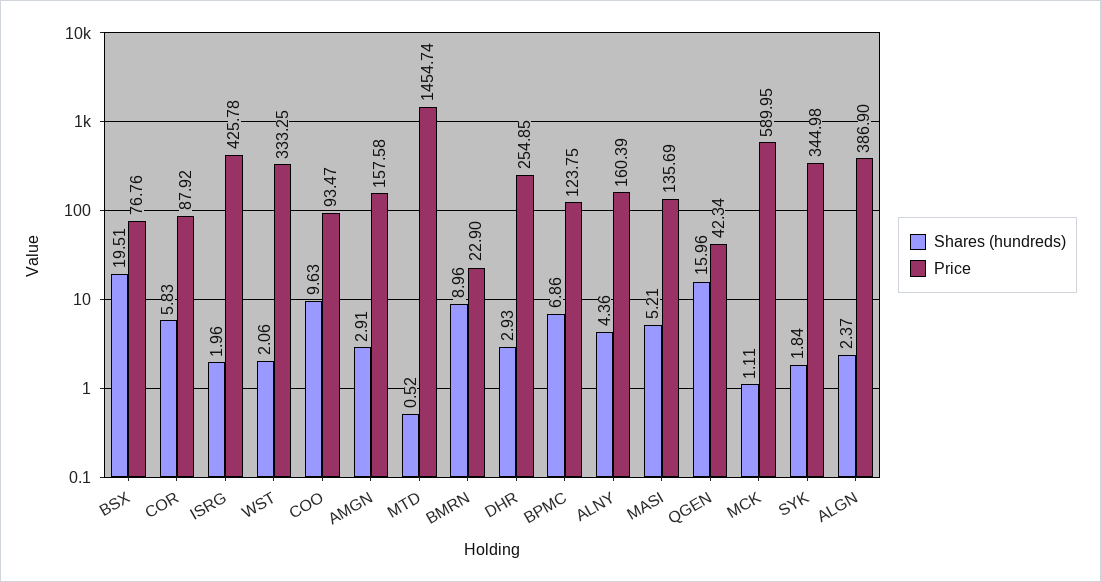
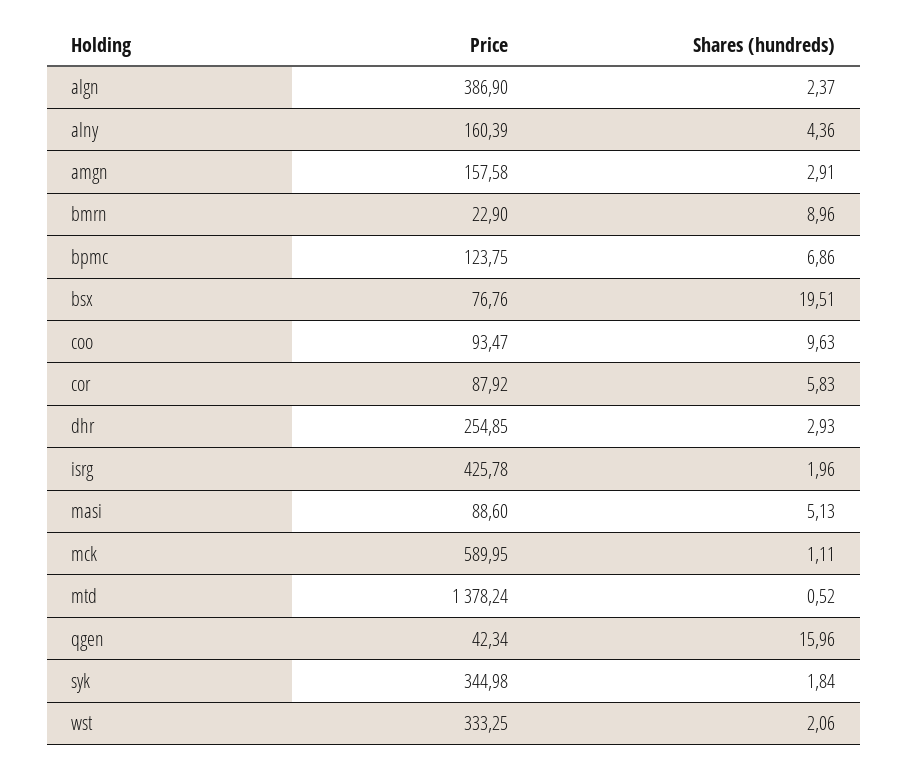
  {
    "Shares (hundreds)": {
      "BSX": 19.51,
      "COR": 5.83,
      "ISRG": 1.96,
      "WST": 2.06,
      "COO": 9.63,
      "AMGN": 2.91,
      "MTD": 0.52,
      "BMRN": 8.96,
      "DHR": 2.93,
      "BPMC": 6.86,
      "ALNY": 4.36,
-     "MASI": 5.21,
+     "MASI": 5.13,
      "QGEN": 15.96,
      "MCK": 1.11,
      "SYK": 1.84,
      "ALGN": 2.37
    },
    "Price": {
      "BSX": 76.76,
      "COR": 87.92,
      "ISRG": 425.78,
      "WST": 333.25,
      "COO": 93.47,
      "AMGN": 157.58,
-     "MTD": 1454.74,
+     "MTD": 1378.24,
      "BMRN": 22.9,
      "DHR": 254.85,
      "BPMC": 123.75,
      "ALNY": 160.39,
-     "MASI": 135.69,
+     "MASI": 88.6,
      "QGEN": 42.34,
      "MCK": 589.95,
      "SYK": 344.98,
      "ALGN": 386.9
    }
  }

